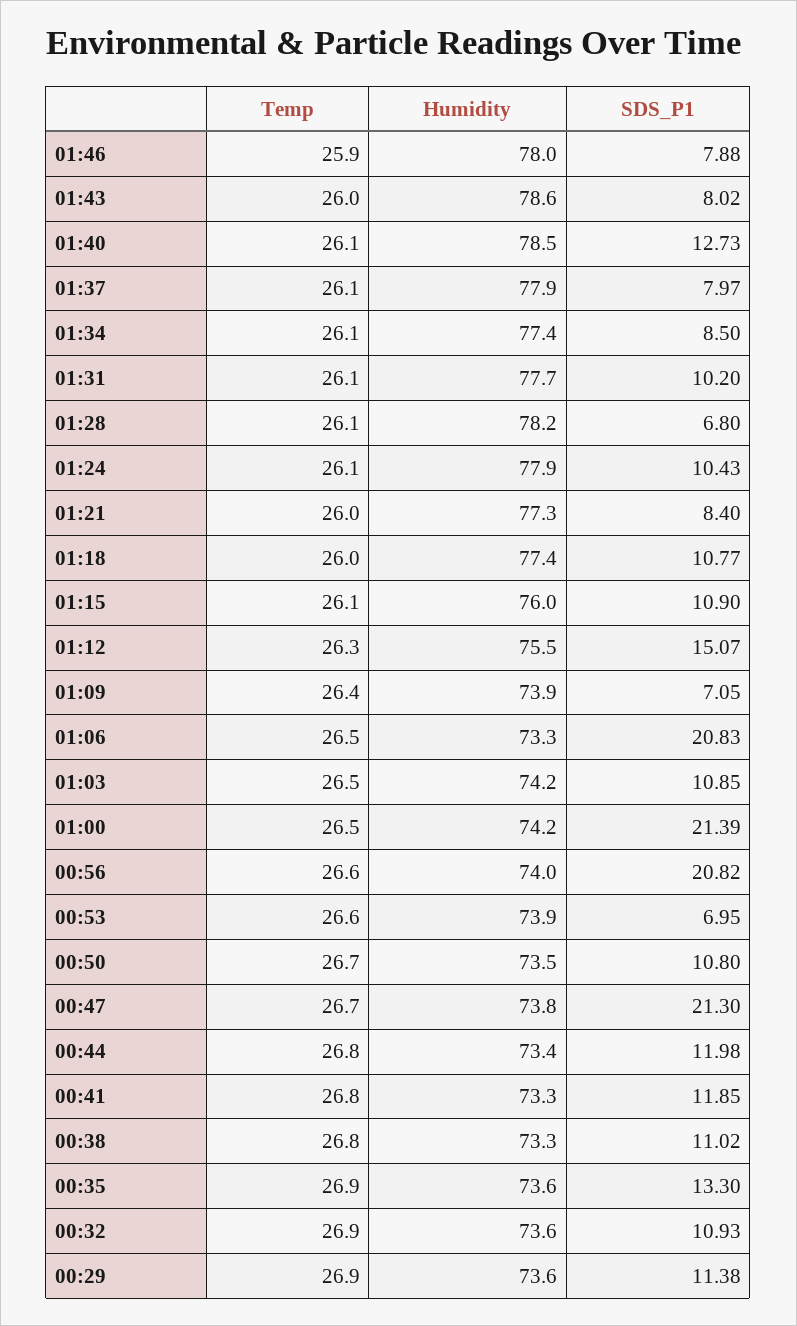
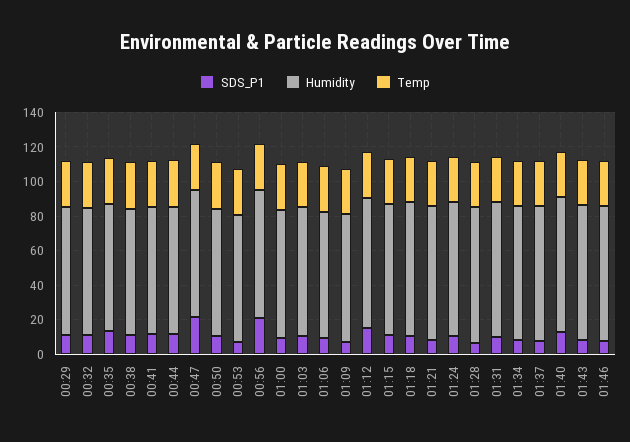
  {
    "Temp": {
      "01:46": 25.9,
      "01:43": 26,
      "01:40": 26.1,
      "01:37": 26.1,
      "01:34": 26.1,
      "01:31": 26.1,
      "01:28": 26.1,
      "01:24": 26.1,
      "01:21": 26,
      "01:18": 26,
      "01:15": 26.1,
      "01:12": 26.3,
      "01:09": 26.4,
      "01:06": 26.5,
      "01:03": 26.5,
      "01:00": 26.5,
      "00:56": 26.6,
      "00:53": 26.6,
      "00:50": 26.7,
      "00:47": 26.7,
      "00:44": 26.8,
      "00:41": 26.8,
      "00:38": 26.8,
      "00:35": 26.9,
      "00:32": 26.9,
      "00:29": 26.9
    },
    "Humidity": {
      "01:46": 78,
      "01:43": 78.6,
      "01:40": 78.5,
      "01:37": 77.9,
      "01:34": 77.4,
      "01:31": 77.7,
      "01:28": 78.2,
      "01:24": 77.9,
      "01:21": 77.3,
      "01:18": 77.4,
      "01:15": 76,
      "01:12": 75.5,
      "01:09": 73.9,
      "01:06": 73.3,
      "01:03": 74.2,
      "01:00": 74.2,
      "00:56": 74,
      "00:53": 73.9,
      "00:50": 73.5,
      "00:47": 73.8,
      "00:44": 73.4,
      "00:41": 73.3,
      "00:38": 73.3,
      "00:35": 73.6,
      "00:32": 73.6,
      "00:29": 73.6
    },
    "SDS_P1": {
      "01:46": 7.88,
      "01:43": 8.02,
      "01:40": 12.73,
      "01:37": 7.97,
      "01:34": 8.5,
      "01:31": 10.2,
      "01:28": 6.8,
      "01:24": 10.43,
      "01:21": 8.4,
      "01:18": 10.77,
      "01:15": 10.9,
      "01:12": 15.07,
      "01:09": 7.05,
-     "01:06": 20.83,
+     "01:06": 10,
      "01:03": 10.85,
-     "01:00": 21.39,
+     "01:00": 10,
      "00:56": 20.82,
      "00:53": 6.95,
      "00:50": 10.8,
      "00:47": 21.3,
      "00:44": 11.98,
      "00:41": 11.85,
      "00:38": 11.02,
      "00:35": 13.3,
      "00:32": 10.93,
      "00:29": 11.38
    }
  }

